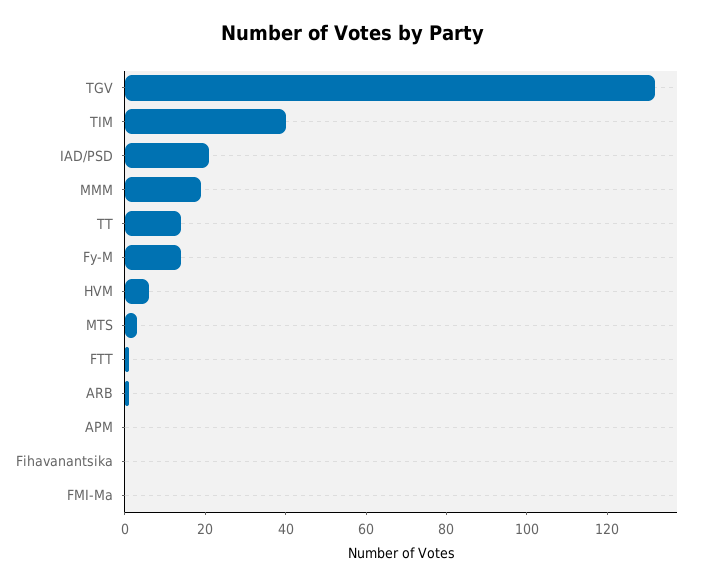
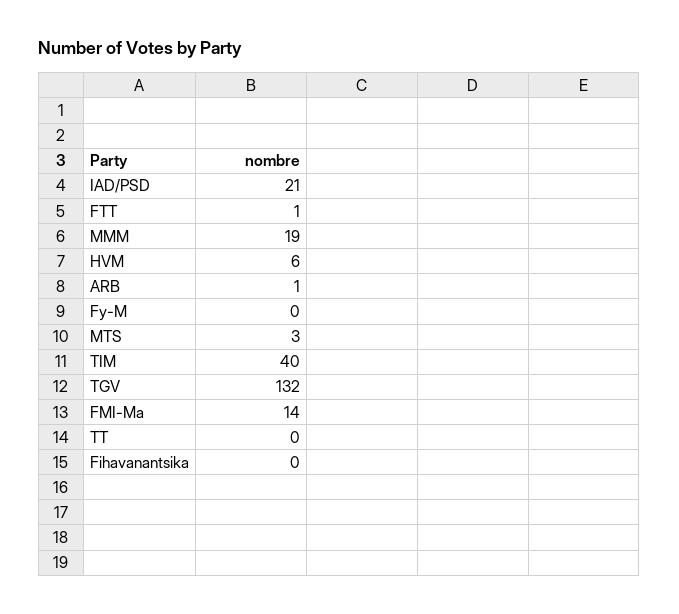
  {
    "TGV": 132,
    "TIM": 40,
    "IAD/PSD": 21,
    "MMM": 19,
-   "TT": 15,
+   "TT": 0,
-   "Fy-M": 15,
+   "Fy-M": 0,
    "HVM": 6,
    "MTS": 3,
    "FTT": 1,
    "ARB": 1,
-   "APM": 0,
    "Fihavanantsika": 0,
-   "FMI-Ma": 0
+   "FMI-Ma": 14
  }

